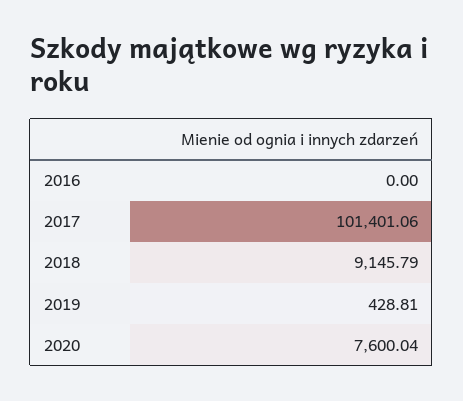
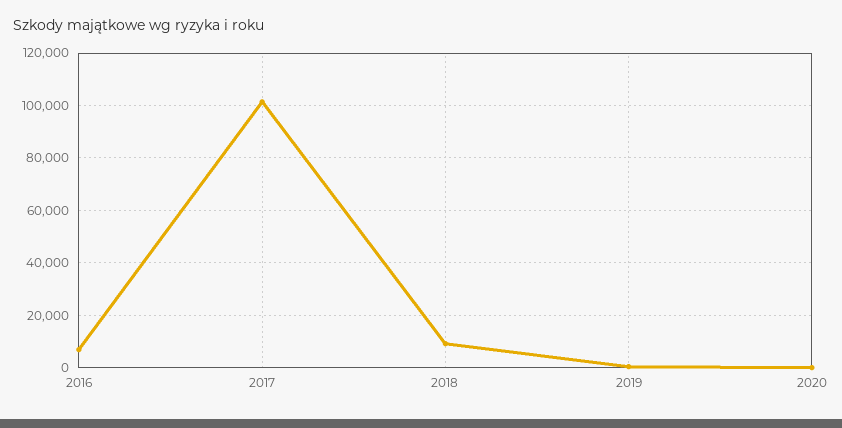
  {
-   "2016": 0,
+   "2016": 7500,
    "2017": 101401.06,
    "2018": 9145.79,
    "2019": 428.81,
-   "2020": 7600.04
+   "2020": 0
  }

